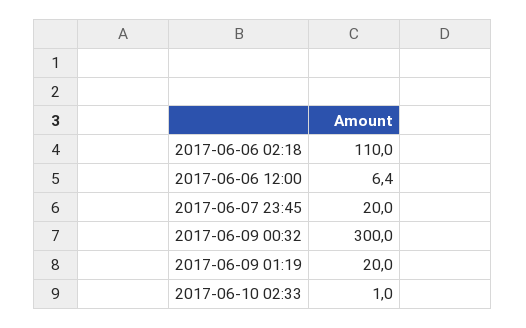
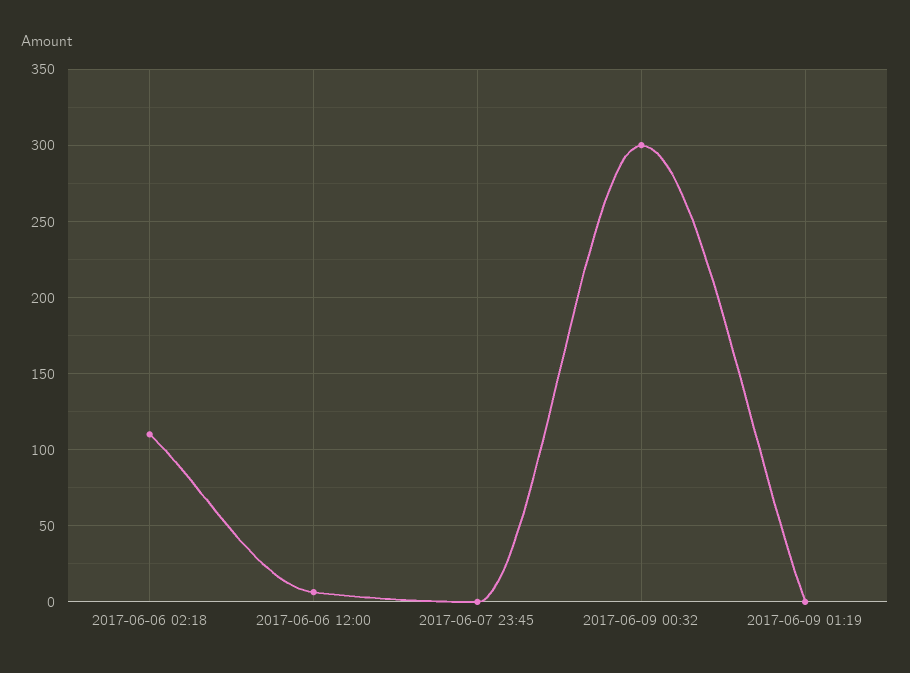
  {
    "2017-06-06 02:18": 110,
    "2017-06-06 12:00": 6.4,
-   "2017-06-07 23:45": 20,
+   "2017-06-07 23:45": 0,
    "2017-06-09 00:32": 300,
-   "2017-06-09 01:19": 20,
+   "2017-06-09 01:19": 0
-   "2017-06-10 02:33": 1
  }

